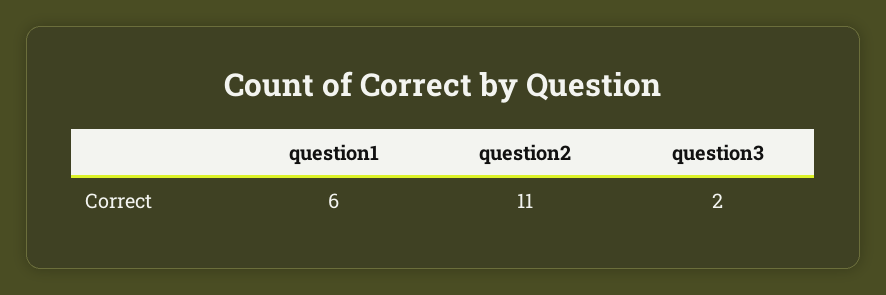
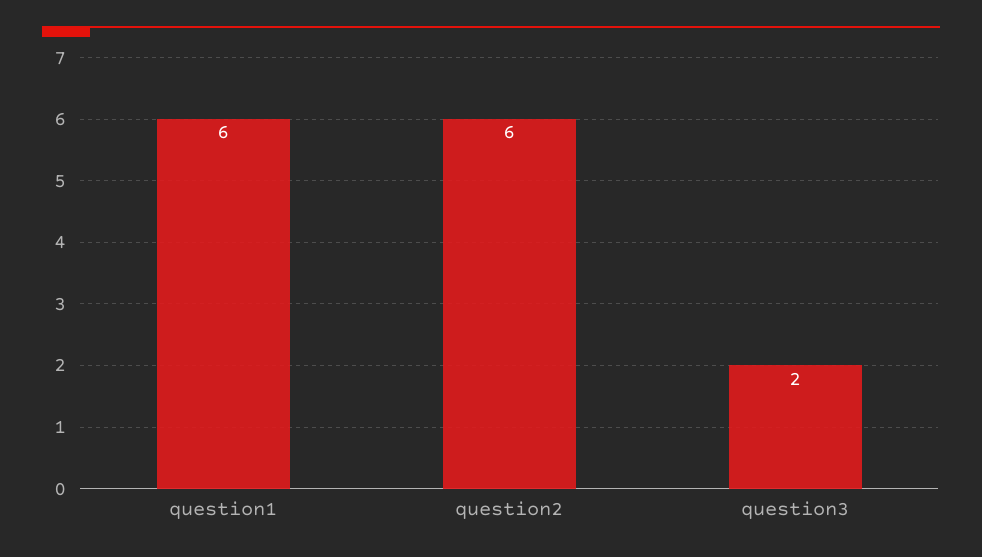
  {
    "question1": 6,
-   "question2": 11,
+   "question2": 6,
    "question3": 2
  }

